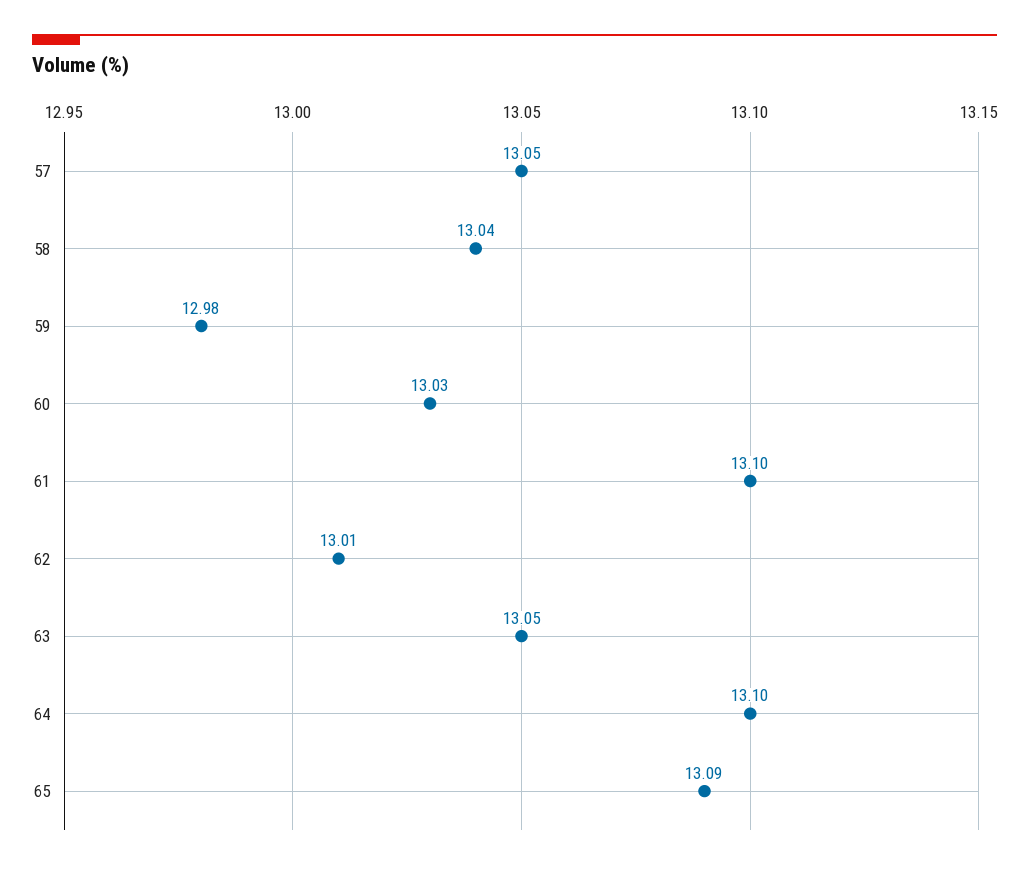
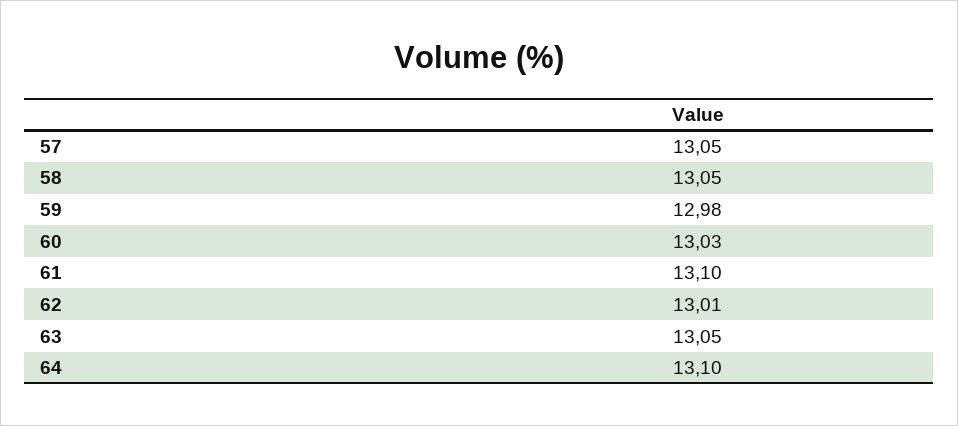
  {
    "57": 13.05,
-   "58": 13.04,
+   "58": 13.05,
    "59": 12.98,
    "60": 13.03,
    "61": 13.1,
    "62": 13.01,
    "63": 13.05,
-   "64": 13.1,
+   "64": 13.1
-   "65": 13.09
  }

